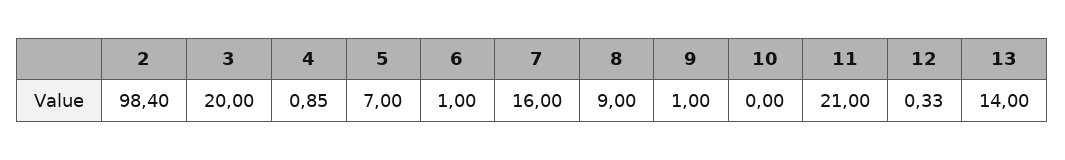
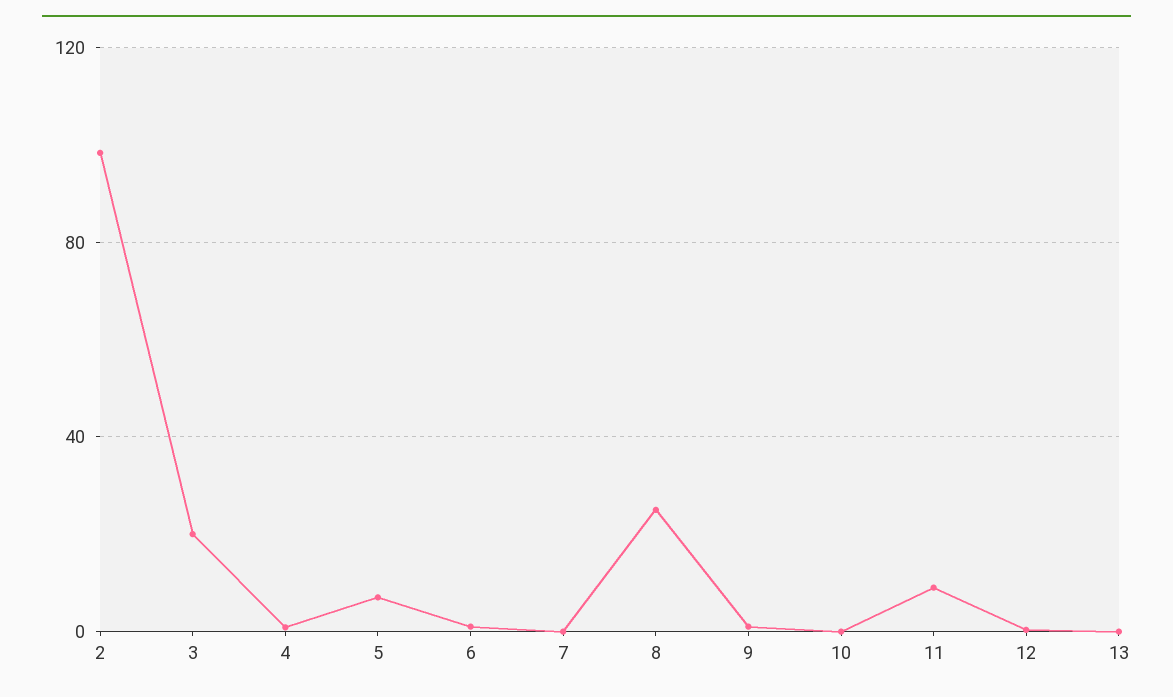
  {
    "2": 98.4,
    "3": 20,
    "4": 0.85,
    "5": 7,
    "6": 1,
-   "7": 16,
+   "7": 0,
-   "8": 9,
+   "8": 25,
    "9": 1,
    "10": 0,
-   "11": 21,
+   "11": 10,
    "12": 0.33,
-   "13": 14
+   "13": 0
  }

